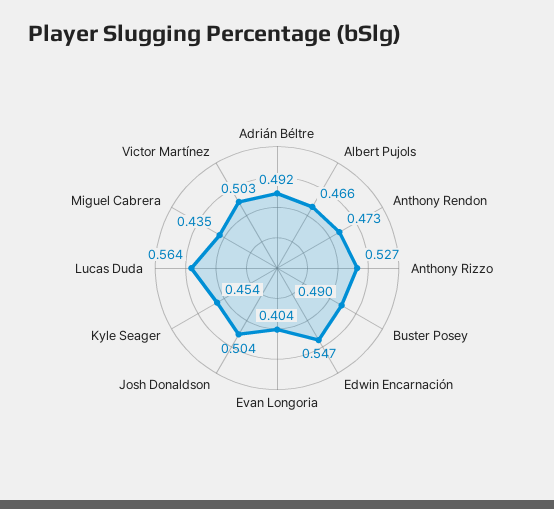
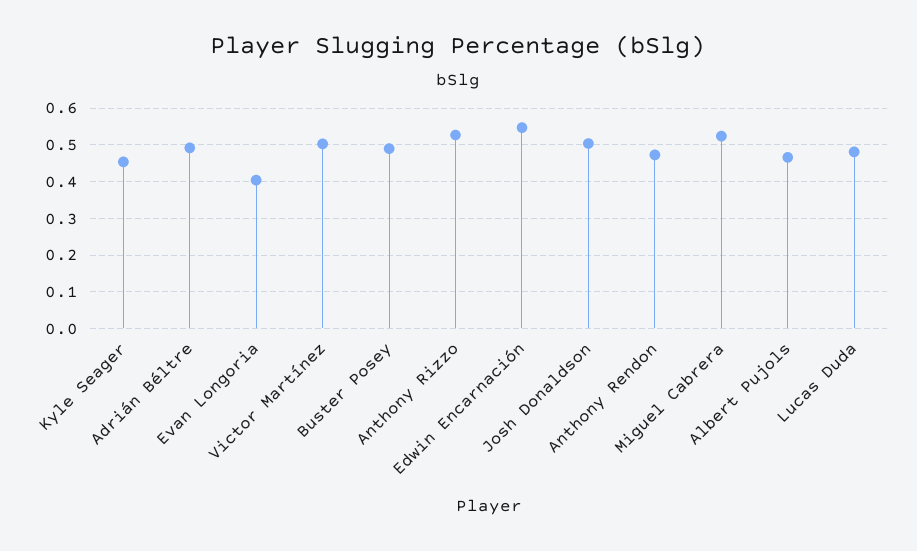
  {
    "Adrián Béltre": 0.492,
    "Albert Pujols": 0.466,
    "Anthony Rendon": 0.473,
    "Anthony Rizzo": 0.527,
    "Buster Posey": 0.49,
    "Edwin Encarnación": 0.547,
    "Evan Longoria": 0.404,
    "Josh Donaldson": 0.504,
    "Kyle Seager": 0.454,
-   "Lucas Duda": 0.564,
+   "Lucas Duda": 0.48,
-   "Miguel Cabrera": 0.435,
+   "Miguel Cabrera": 0.52,
    "Victor Martínez": 0.503
  }

